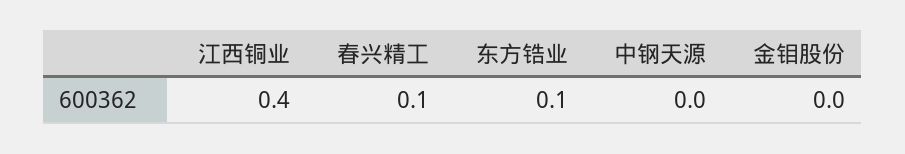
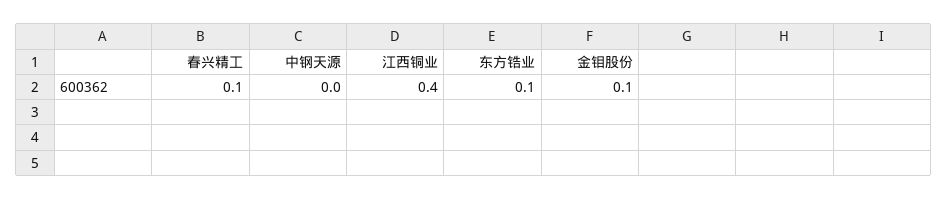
  {
    "江西铜业": 0.4,
    "春兴精工": 0.1,
    "东方锆业": 0.1,
    "中钢天源": 0,
-   "金钼股份": 0
+   "金钼股份": 0.1
  }

